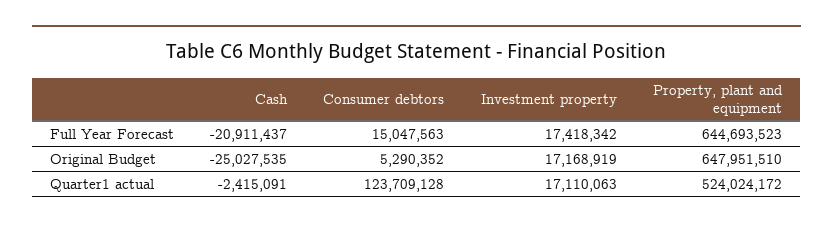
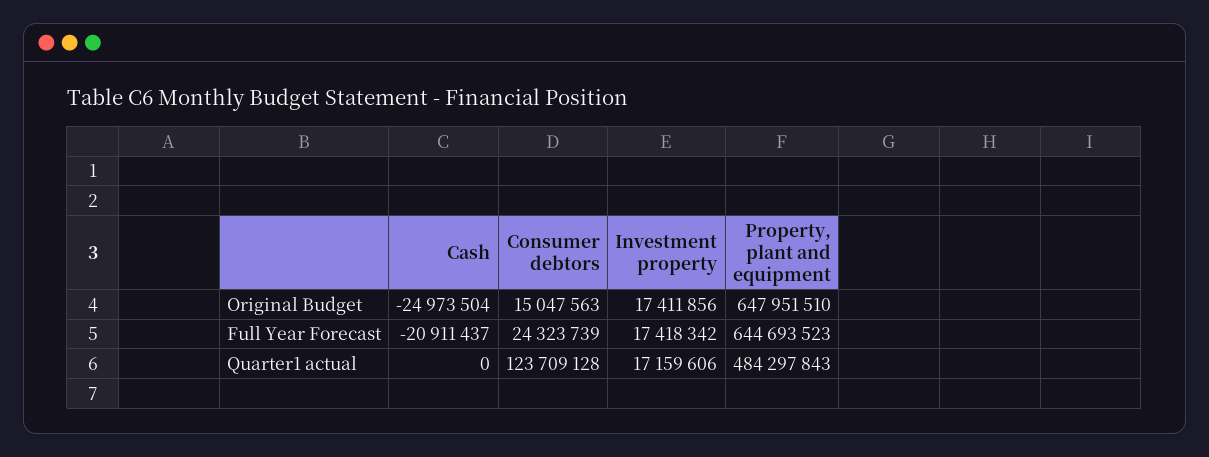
  {
    "Cash": {
      "Full Year Forecast": -20911437,
-     "Original Budget": -25027535,
+     "Original Budget": -24973504,
-     "Quarter1 actual": -2415091
+     "Quarter1 actual": 0
    },
    "Consumer debtors": {
-     "Full Year Forecast": 15047563,
+     "Full Year Forecast": 24323739,
-     "Original Budget": 5290352,
+     "Original Budget": 15047563,
      "Quarter1 actual": 123709128
    },
    "Investment property": {
      "Full Year Forecast": 17418342,
-     "Original Budget": 17168919,
+     "Original Budget": 17411856,
-     "Quarter1 actual": 17110063
+     "Quarter1 actual": 17159606
    },
    "Property, plant and equipment": {
      "Full Year Forecast": 644693523,
      "Original Budget": 647951510,
-     "Quarter1 actual": 524024172
+     "Quarter1 actual": 484297843
    }
  }

